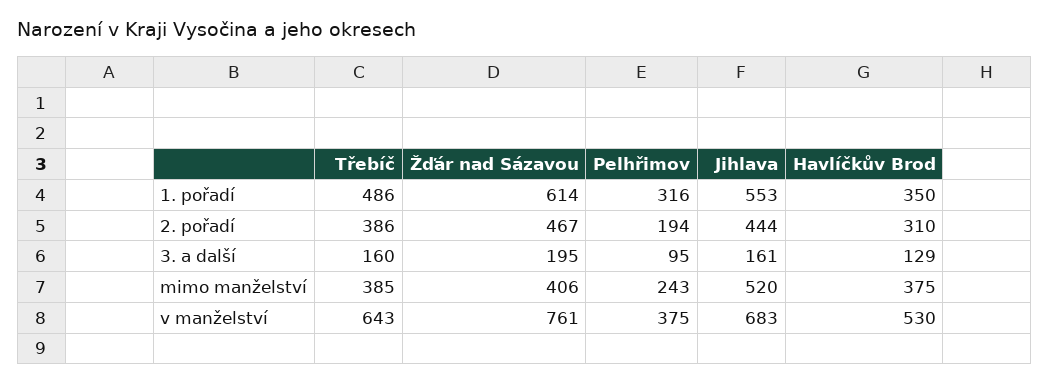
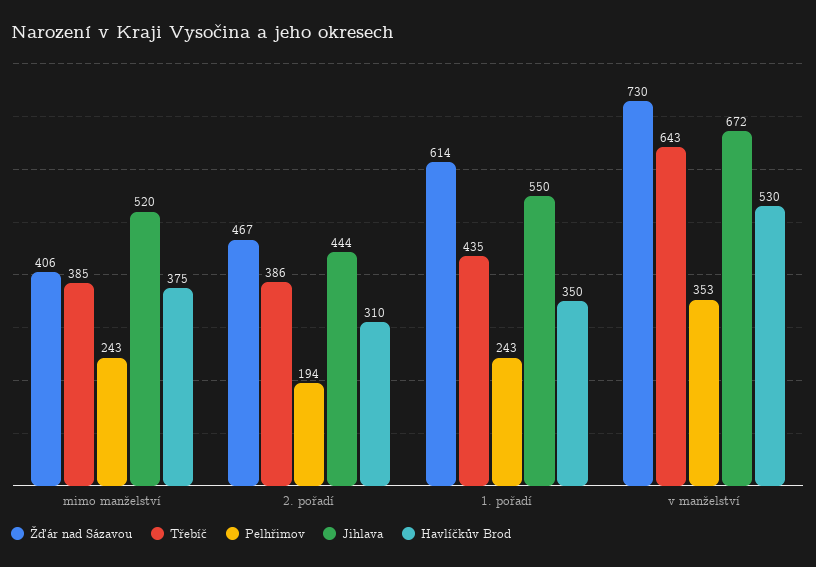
  {
    "Třebíč": {
-     "1. pořadí": 486,
+     "1. pořadí": 435,
      "2. pořadí": 386,
-     "3. a další": 160,
      "mimo manželství": 385,
      "v manželství": 643
    },
    "Žďár nad Sázavou": {
      "1. pořadí": 614,
      "2. pořadí": 467,
-     "3. a další": 195,
      "mimo manželství": 406,
-     "v manželství": 761
+     "v manželství": 730
    },
    "Pelhřimov": {
-     "1. pořadí": 316,
+     "1. pořadí": 243,
      "2. pořadí": 194,
-     "3. a další": 95,
      "mimo manželství": 243,
-     "v manželství": 375
+     "v manželství": 353
    },
    "Jihlava": {
-     "1. pořadí": 553,
+     "1. pořadí": 550,
      "2. pořadí": 444,
-     "3. a další": 161,
      "mimo manželství": 520,
-     "v manželství": 683
+     "v manželství": 672
    },
    "Havlíčkův Brod": {
      "1. pořadí": 350,
      "2. pořadí": 310,
-     "3. a další": 129,
      "mimo manželství": 375,
      "v manželství": 530
    }
  }

